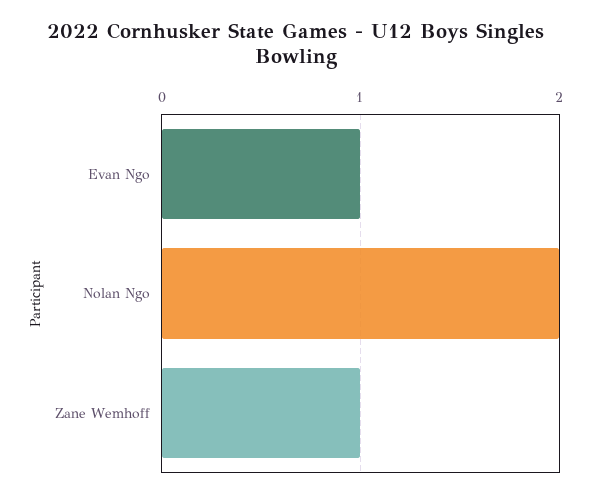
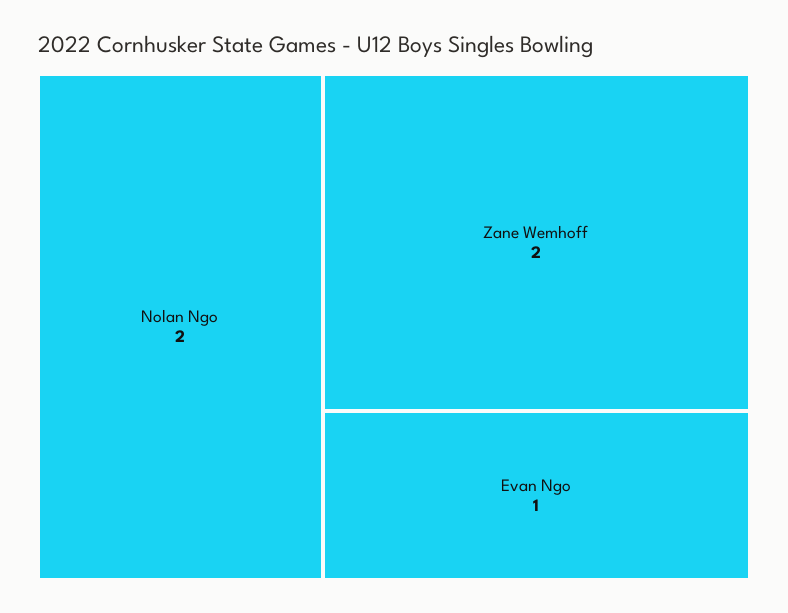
  {
    "Evan Ngo": 1,
    "Nolan Ngo": 2,
-   "Zane Wemhoff": 1
+   "Zane Wemhoff": 2
  }

